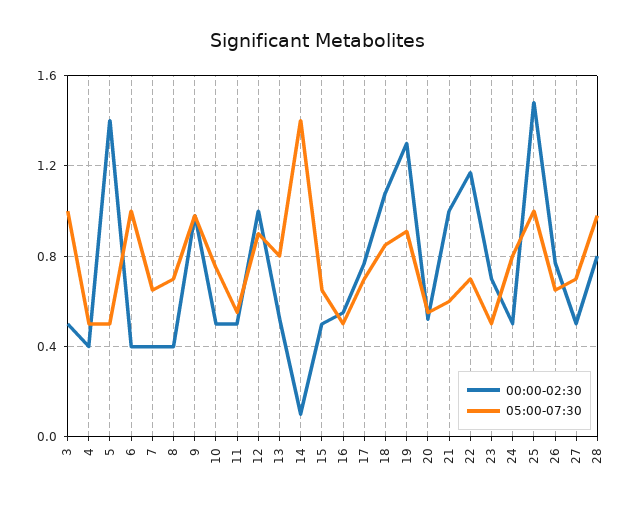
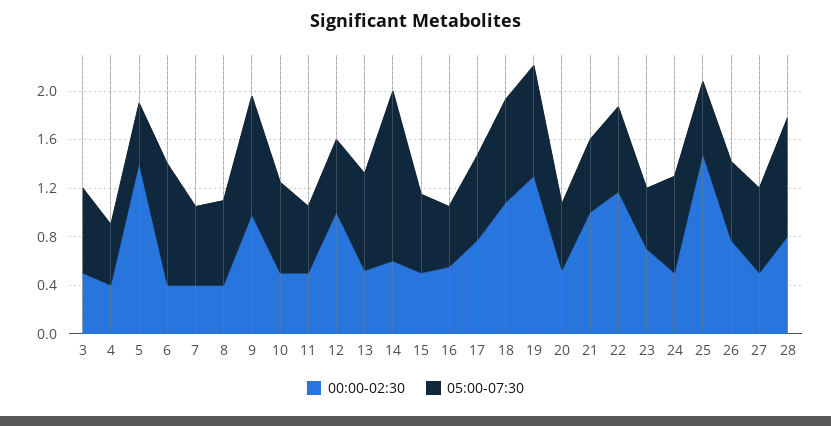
  {
    "00:00-02:30": {
      "3": 0.5,
      "4": 0.4,
      "5": 1.4,
      "6": 0.4,
      "7": 0.4,
      "8": 0.4,
      "9": 1,
      "10": 0.5,
      "11": 0.5,
      "12": 1,
      "13": 0.5,
-     "14": 0.1,
+     "14": 0.6,
      "15": 0.5,
      "16": 0.55,
      "17": 0.75,
      "18": 1.1,
      "19": 1.3,
      "20": 0.5,
      "21": 1,
      "22": 1.15,
      "23": 0.7,
      "24": 0.5,
      "25": 1.5,
      "26": 0.75,
      "27": 0.5,
      "28": 0.8
    },
    "05:00-07:30": {
-     "3": 1,
+     "3": 0.7,
      "4": 0.5,
      "5": 0.5,
      "6": 1,
      "7": 0.65,
      "8": 0.7,
      "9": 1,
      "10": 0.75,
      "11": 0.55,
-     "12": 0.9,
+     "12": 0.6,
      "13": 0.8,
      "14": 1.4,
      "15": 0.65,
      "16": 0.5,
      "17": 0.7,
      "18": 0.85,
      "19": 0.9,
      "20": 0.55,
      "21": 0.6,
      "22": 0.7,
      "23": 0.5,
      "24": 0.8,
-     "25": 1,
+     "25": 0.6,
      "26": 0.65,
      "27": 0.7,
      "28": 1
    }
  }

